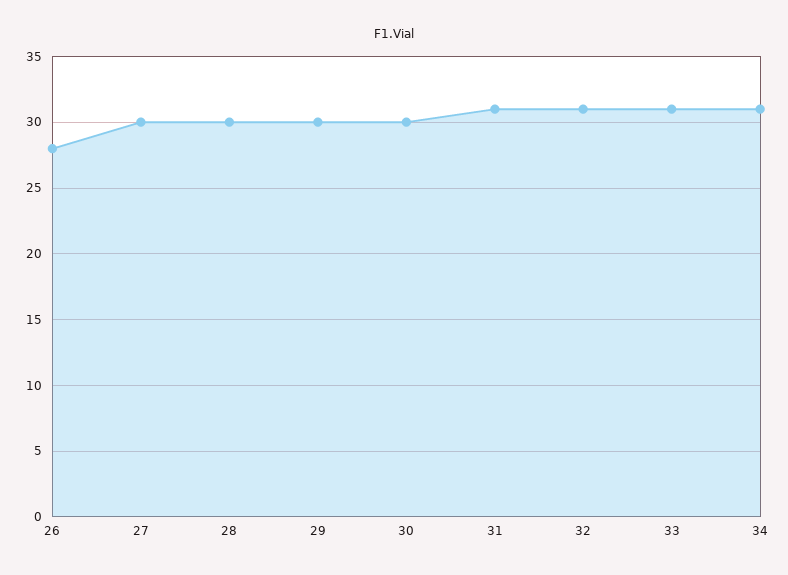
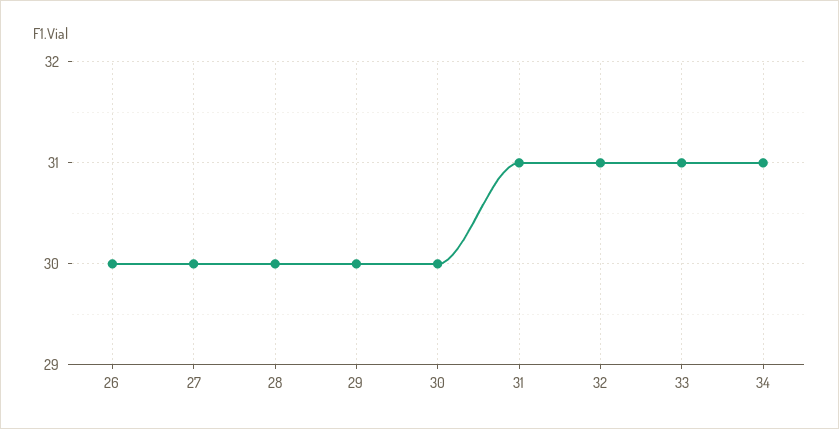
  {
-   "26": 28,
+   "26": 30,
    "27": 30,
    "28": 30,
    "29": 30,
    "30": 30,
    "31": 31,
    "32": 31,
    "33": 31,
    "34": 31
  }

